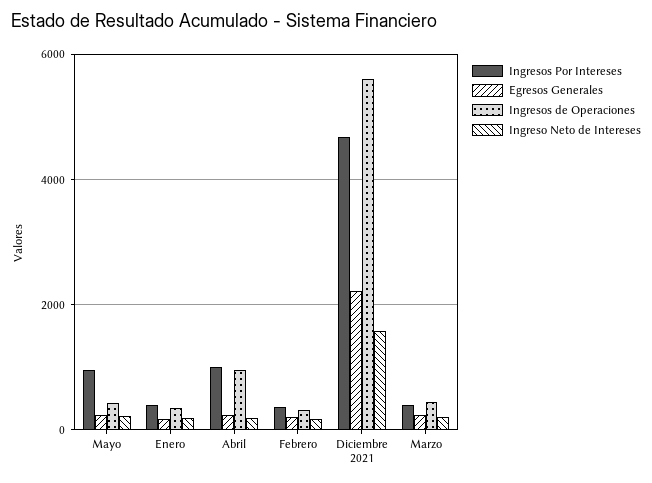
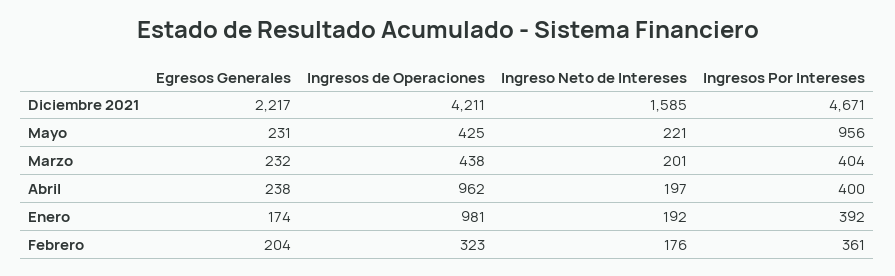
  {
    "Ingresos Por Intereses": {
      "Mayo": 956,
      "Enero": 392,
-     "Abril": 1000,
+     "Abril": 400,
      "Febrero": 361,
      "Diciembre 2021": 4671,
      "Marzo": 404
    },
    "Egresos Generales": {
      "Mayo": 231,
      "Enero": 174,
      "Abril": 238,
      "Febrero": 204,
      "Diciembre 2021": 2217,
      "Marzo": 232
    },
    "Ingresos de Operaciones": {
      "Mayo": 425,
-     "Enero": 400,
+     "Enero": 981,
      "Abril": 962,
      "Febrero": 323,
-     "Diciembre 2021": 5600,
+     "Diciembre 2021": 4211,
      "Marzo": 438
    },
    "Ingreso Neto de Intereses": {
      "Mayo": 221,
      "Enero": 192,
      "Abril": 197,
      "Febrero": 176,
      "Diciembre 2021": 1585,
      "Marzo": 201
    }
  }

